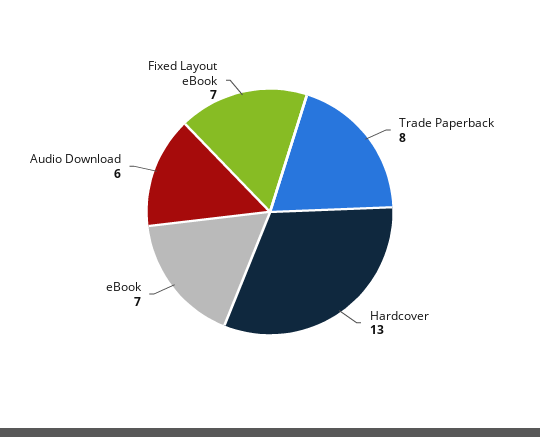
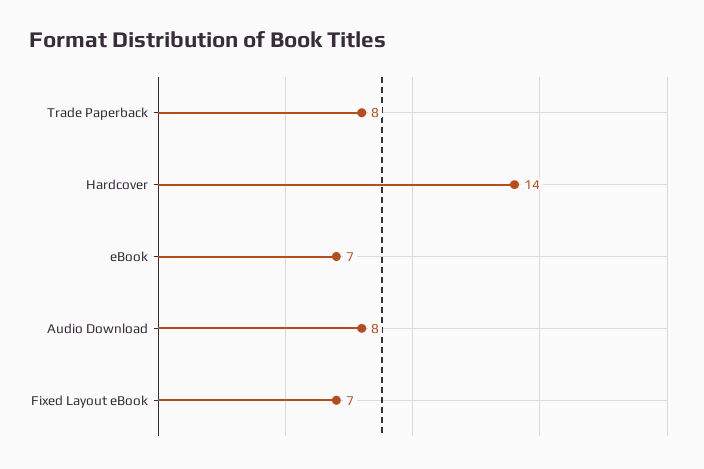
  {
    "Trade Paperback": 8,
-   "Hardcover": 13,
+   "Hardcover": 14,
    "eBook": 7,
-   "Audio Download": 6,
+   "Audio Download": 8,
    "Fixed Layout eBook": 7
  }

